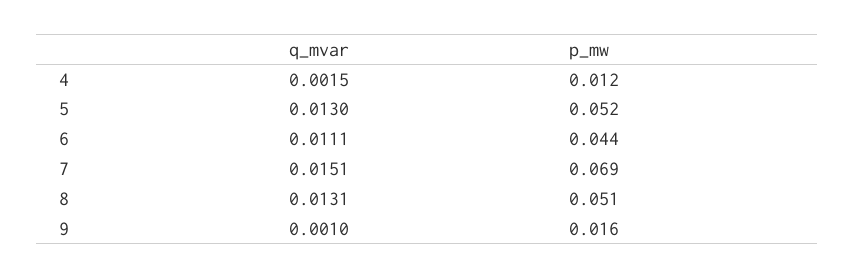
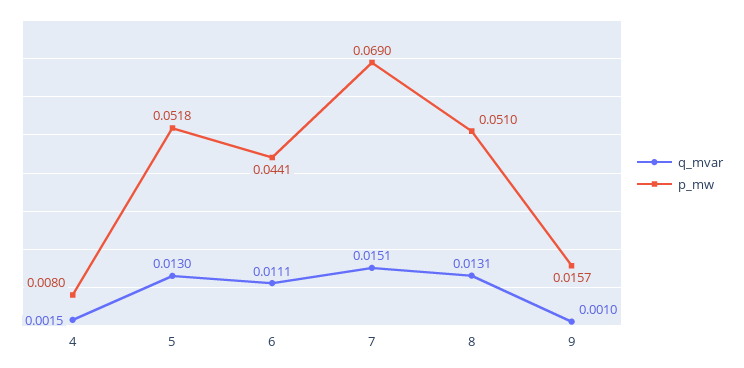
  {
    "q_mvar": {
      "4": 0.0015,
      "5": 0.013,
      "6": 0.0111,
      "7": 0.0151,
      "8": 0.0131,
      "9": 0.001
    },
    "p_mw": {
-     "4": 0.012,
+     "4": 0.008,
      "5": 0.0518,
      "6": 0.0441,
      "7": 0.069,
      "8": 0.051,
      "9": 0.0157
    }
  }

